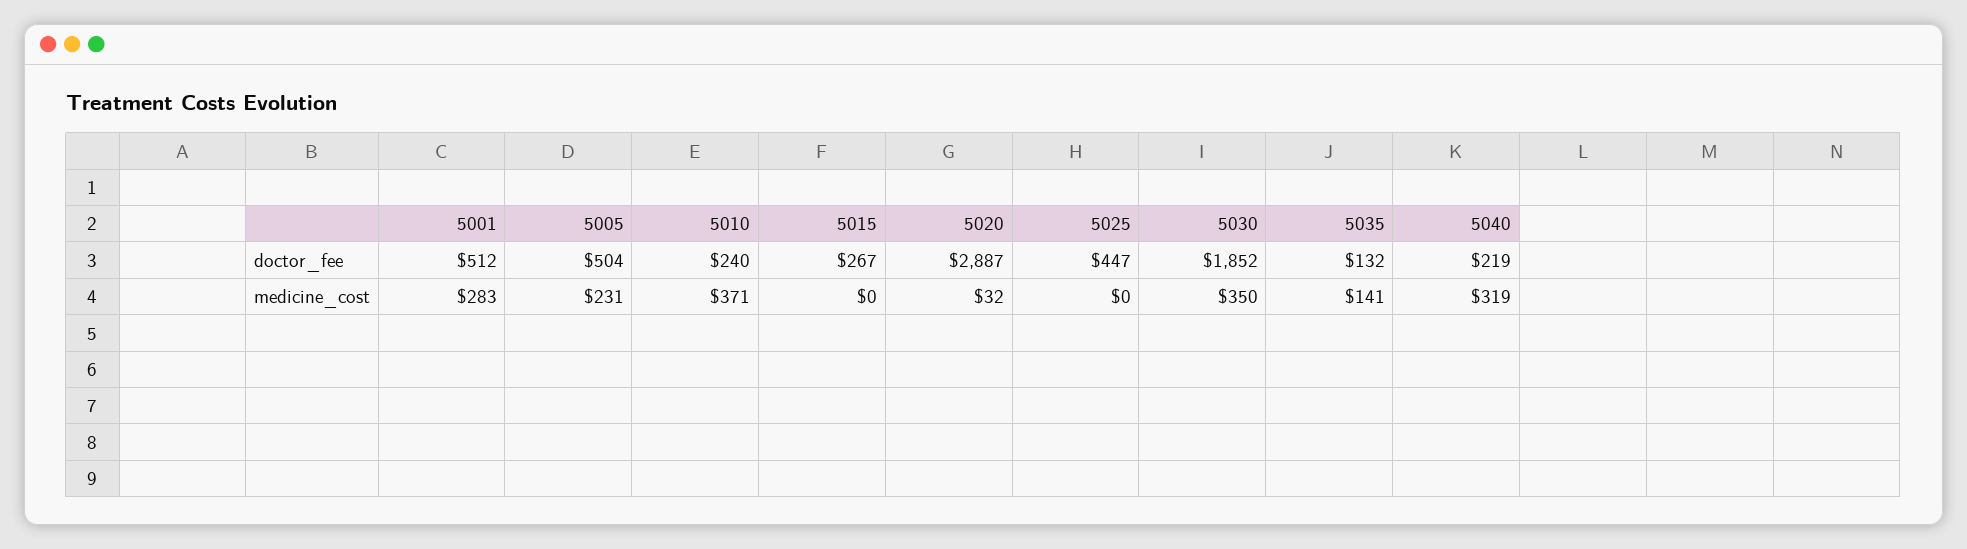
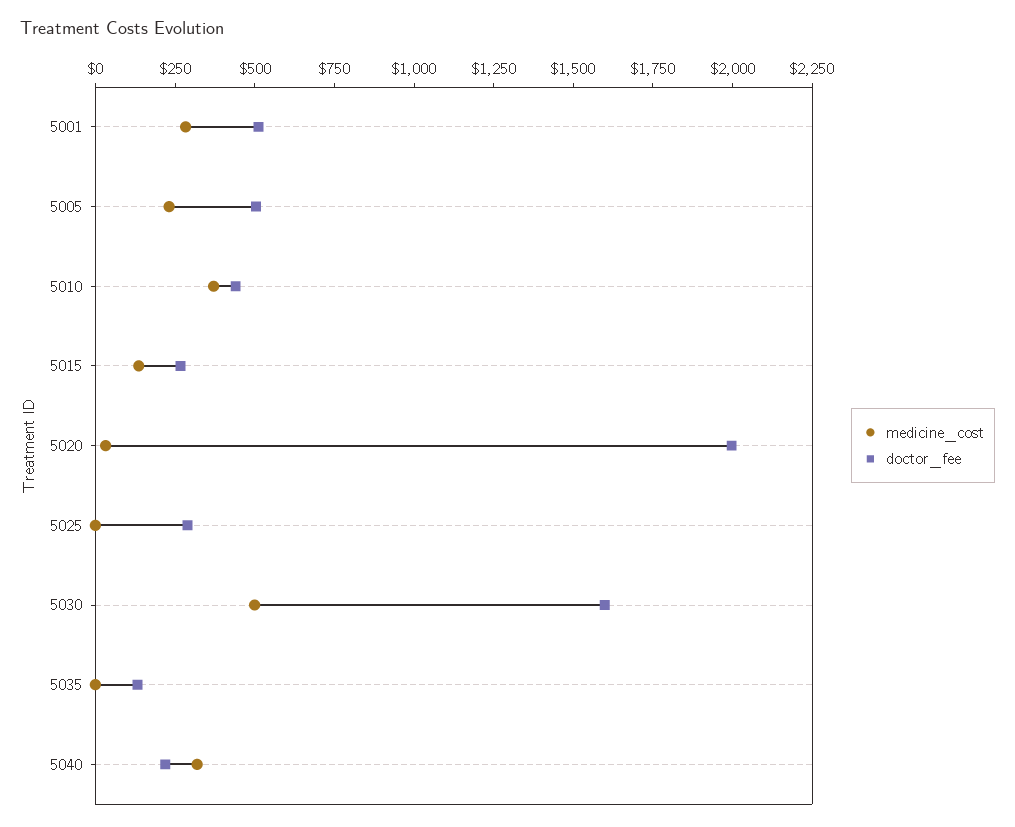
  {
    "doctor_fee": {
      "5001": 512,
      "5005": 504,
-     "5010": 240,
+     "5010": 450,
      "5015": 267,
-     "5020": 2887,
+     "5020": 2000,
-     "5025": 447,
+     "5025": 300,
-     "5030": 1852,
+     "5030": 1600,
      "5035": 132,
      "5040": 219
    },
    "medicine_cost": {
      "5001": 283,
      "5005": 231,
      "5010": 371,
-     "5015": 0,
+     "5015": 150,
      "5020": 32,
      "5025": 0,
-     "5030": 350,
+     "5030": 500,
-     "5035": 141,
+     "5035": 0,
      "5040": 319
    }
  }

